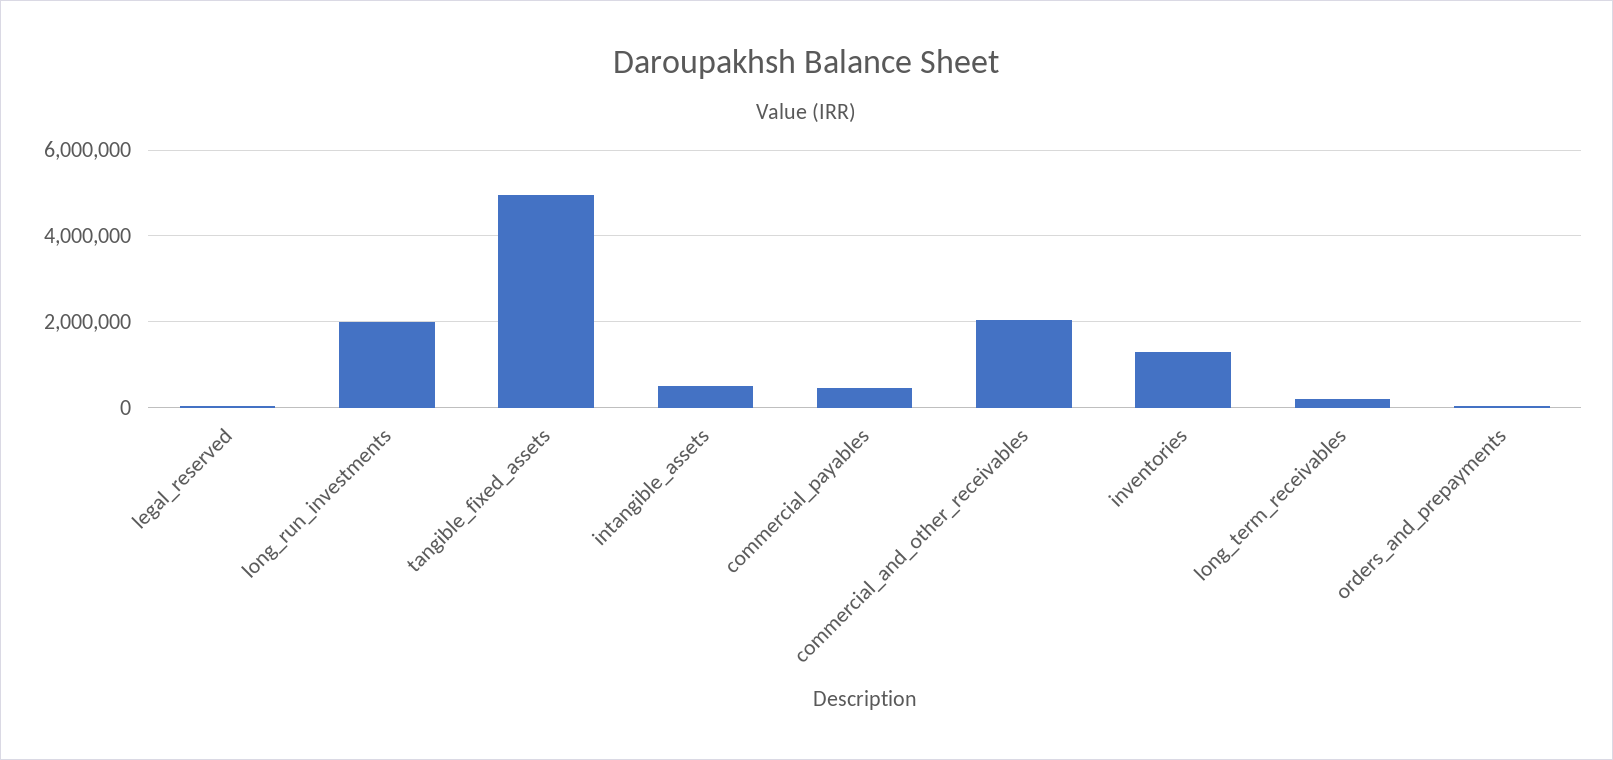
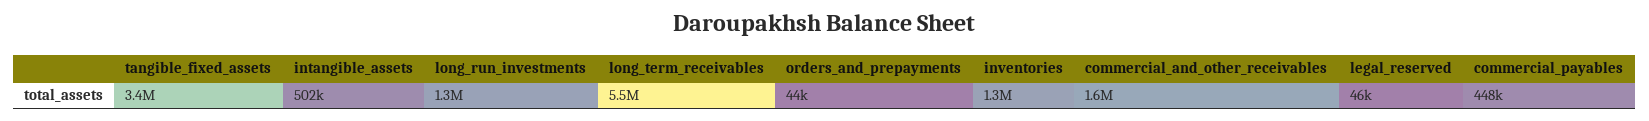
  {
    "legal_reserved": 46000,
-   "long_run_investments": 2000000,
+   "long_run_investments": 1300000,
-   "tangible_fixed_assets": 5000000,
+   "tangible_fixed_assets": 3400000,
    "intangible_assets": 502000,
    "commercial_payables": 448000,
-   "commercial_and_other_receivables": 2000000,
+   "commercial_and_other_receivables": 1600000,
    "inventories": 1300000,
-   "long_term_receivables": 200000,
+   "long_term_receivables": 5500000,
    "orders_and_prepayments": 44000
  }

